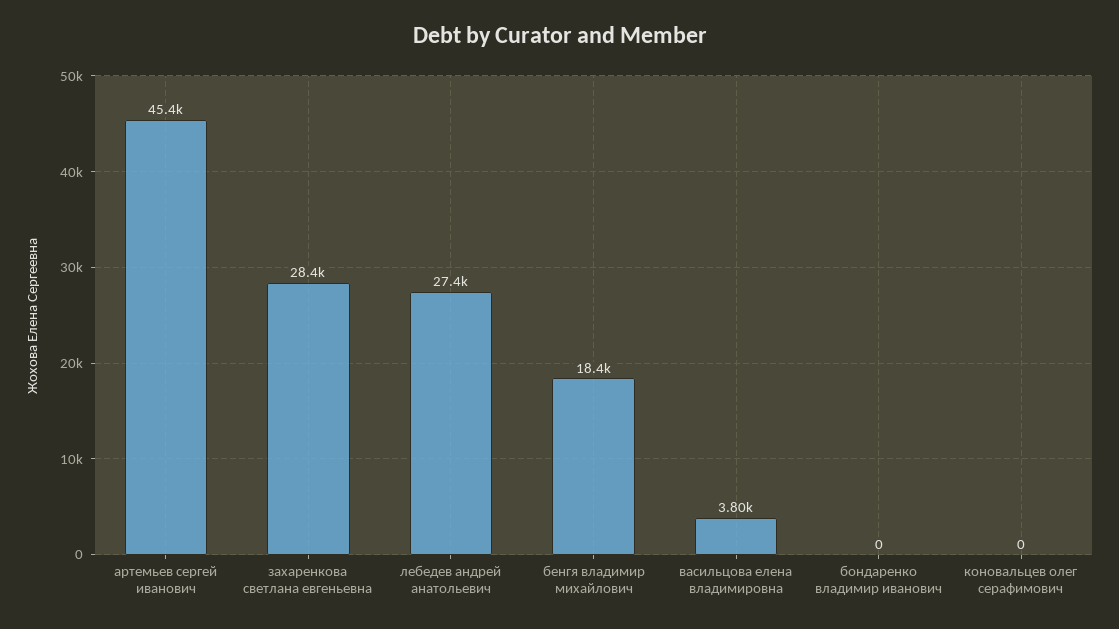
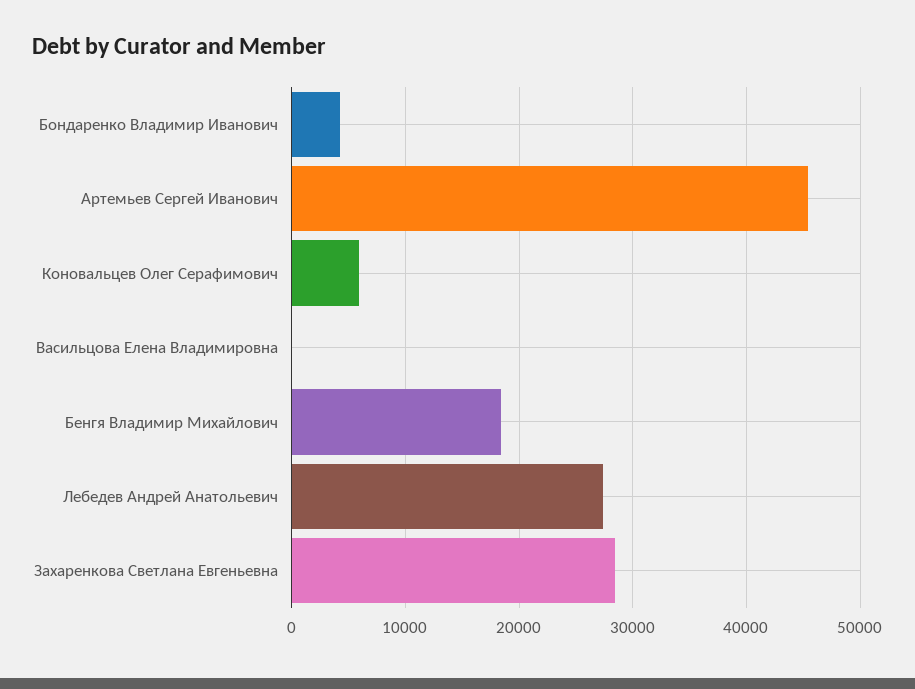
  {
    "артемьев сергей иванович": 45400,
    "захаренкова светлана евгеньевна": 28400,
    "лебедев андрей анатольевич": 27400,
    "бенгя владимир михайлович": 18400,
-   "васильцова елена владимировна": 3800,
+   "васильцова елена владимировна": 0,
-   "бондаренко владимир иванович": 0,
+   "бондаренко владимир иванович": 4000,
-   "коновальцев олег серафимович": 0
+   "коновальцев олег серафимович": 6000
  }

